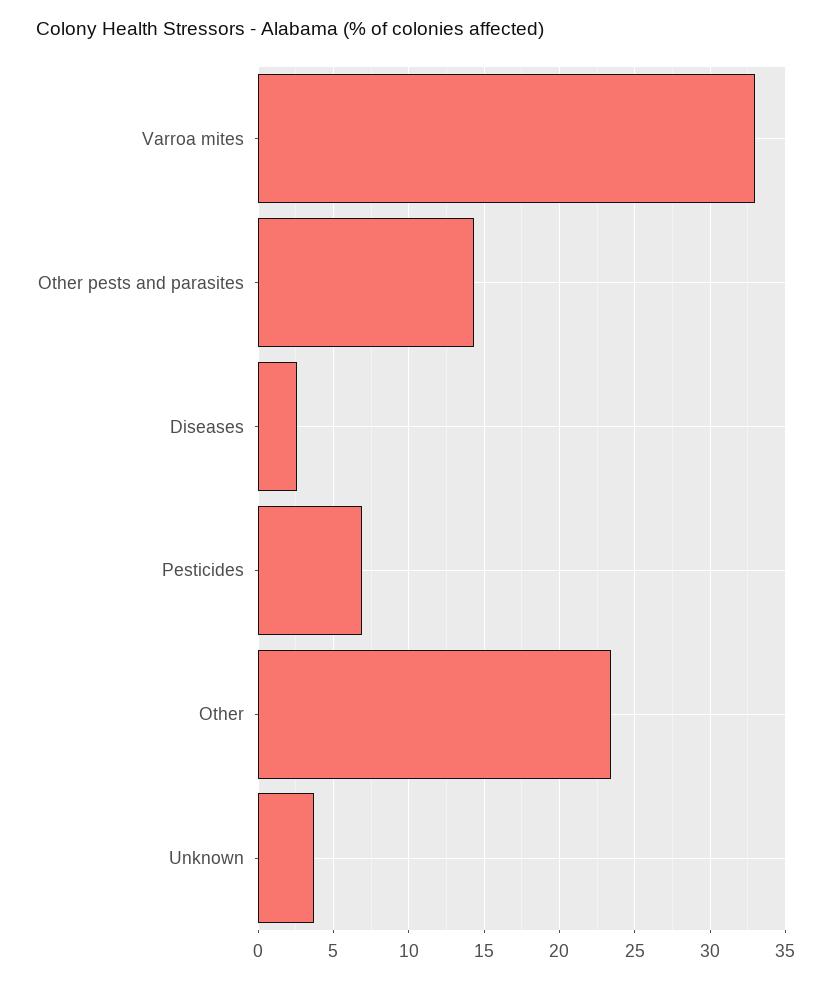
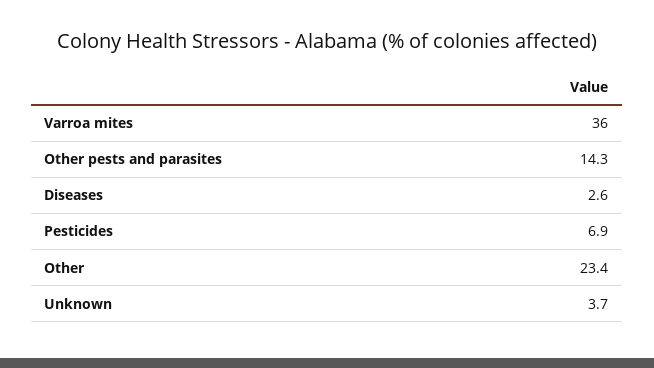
  {
-   "Varroa mites": 33,
+   "Varroa mites": 36,
    "Other pests and parasites": 14.3,
    "Diseases": 2.6,
    "Pesticides": 6.9,
    "Other": 23.4,
    "Unknown": 3.7
  }

